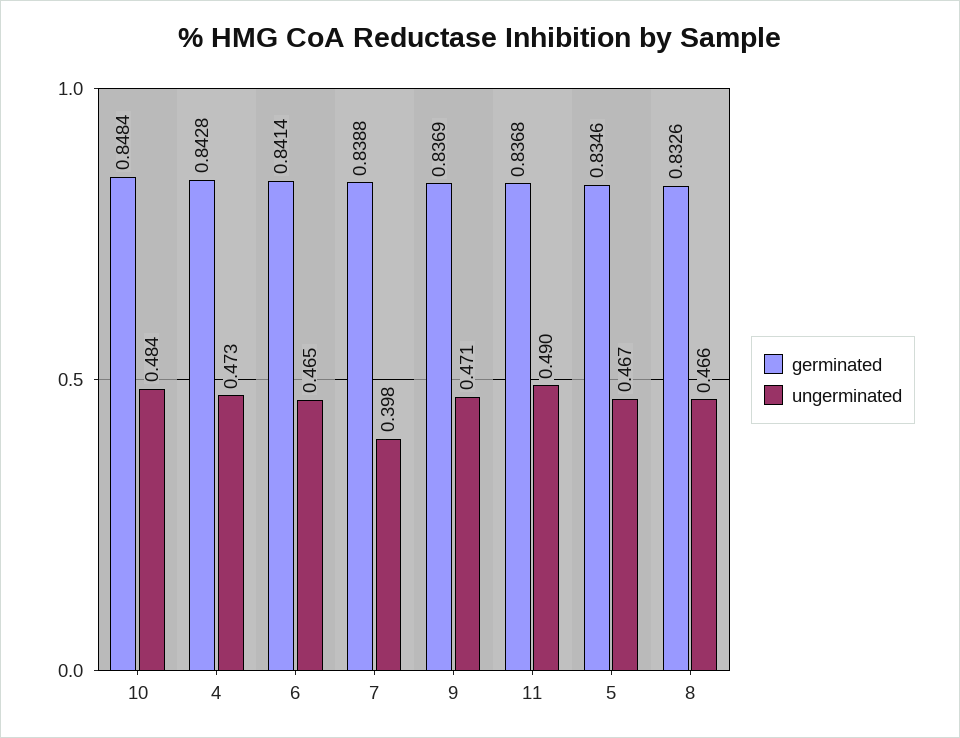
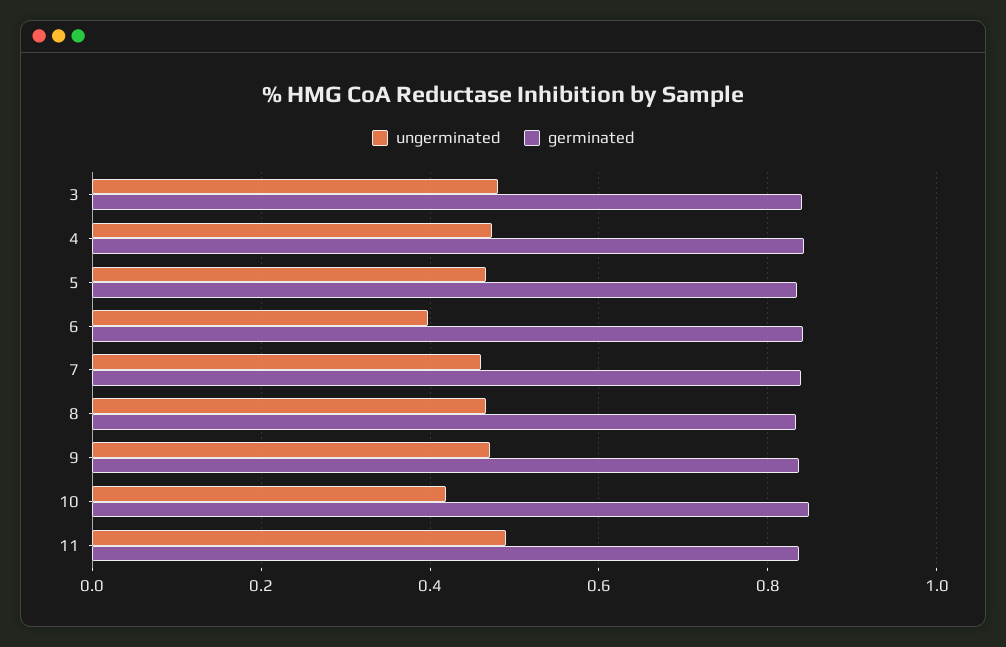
  {
    "germinated": {
      "10": 0.8484,
      "4": 0.8428,
      "6": 0.8414,
      "7": 0.8388,
      "9": 0.8369,
      "11": 0.8368,
      "5": 0.8346,
-     "8": 0.8326
+     "8": 0.8326,
+     "3": 0.84
    },
    "ungerminated": {
-     "10": 0.484,
+     "10": 0.42,
      "4": 0.473,
-     "6": 0.465,
+     "6": 0.4,
-     "7": 0.398,
+     "7": 0.46,
      "9": 0.471,
      "11": 0.49,
      "5": 0.467,
-     "8": 0.466
+     "8": 0.466,
+     "3": 0.48
    }
  }

